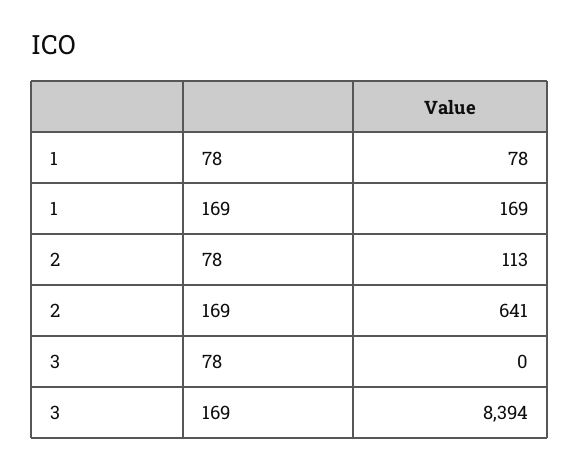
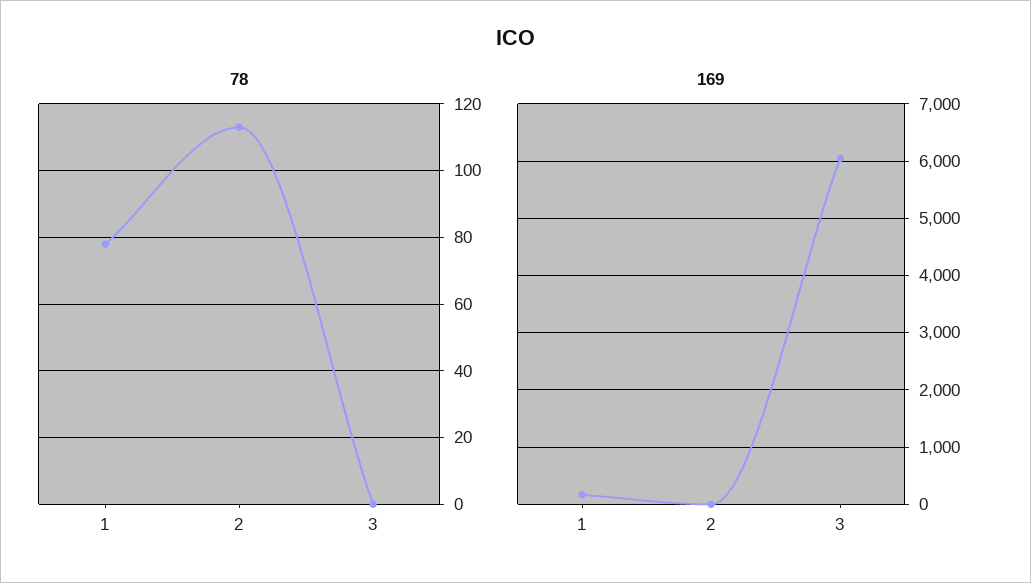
  {
    "78": {
      "1": 78,
      "2": 113,
      "3": 0
    },
    "169": {
      "1": 169,
-     "2": 641,
+     "2": 0,
-     "3": 8394
+     "3": 6000
    }
  }

